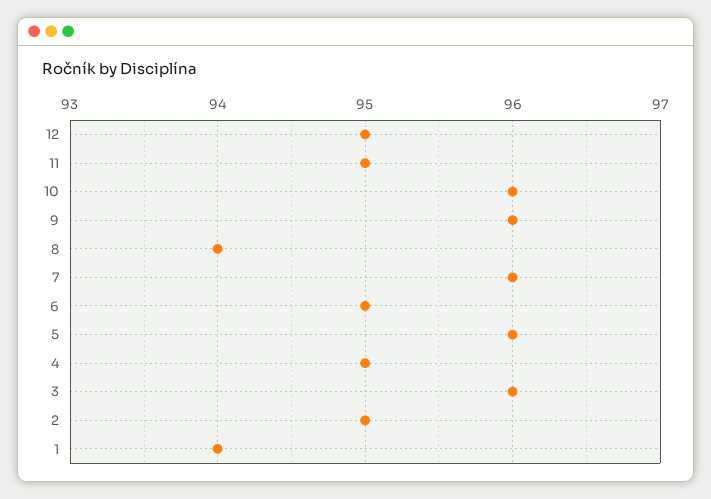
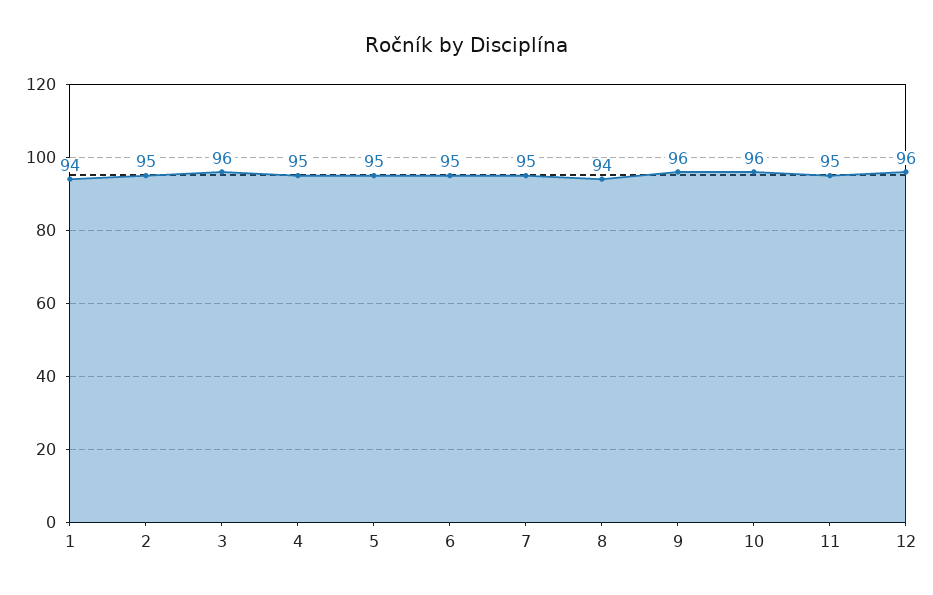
  {
-   "12": 95,
+   "12": 96,
    "11": 95,
    "10": 96,
    "9": 96,
    "8": 94,
-   "7": 96,
+   "7": 95,
    "6": 95,
-   "5": 96,
+   "5": 95,
    "4": 95,
    "3": 96,
    "2": 95,
    "1": 94
  }

